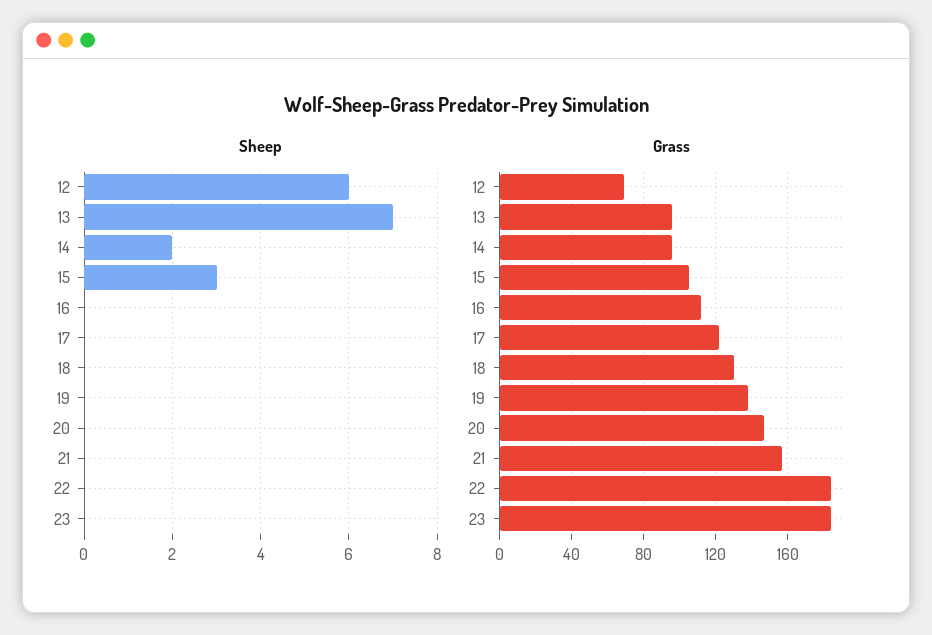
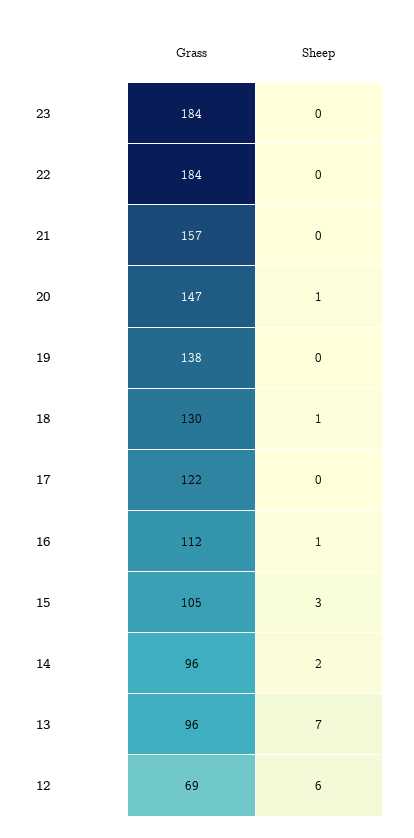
  {
    "Sheep": {
      "12": 6,
      "13": 7,
      "14": 2,
      "15": 3,
-     "16": 0,
+     "16": 1,
      "17": 0,
-     "18": 0,
+     "18": 1,
      "19": 0,
-     "20": 0,
+     "20": 1,
      "21": 0,
      "22": 0,
      "23": 0
    },
    "Grass": {
      "12": 69,
      "13": 96,
      "14": 96,
      "15": 105,
      "16": 112,
      "17": 122,
      "18": 130,
      "19": 138,
      "20": 147,
      "21": 157,
      "22": 184,
      "23": 184
    }
  }

